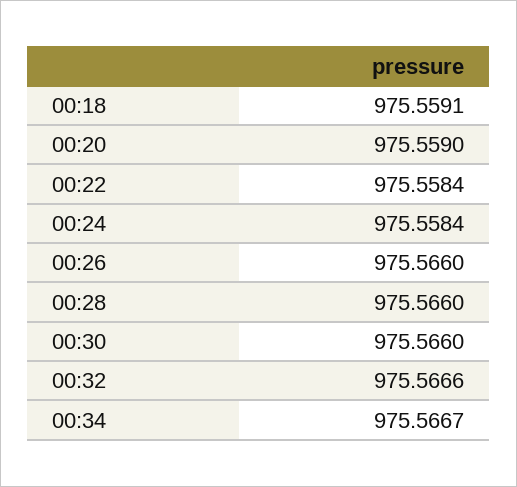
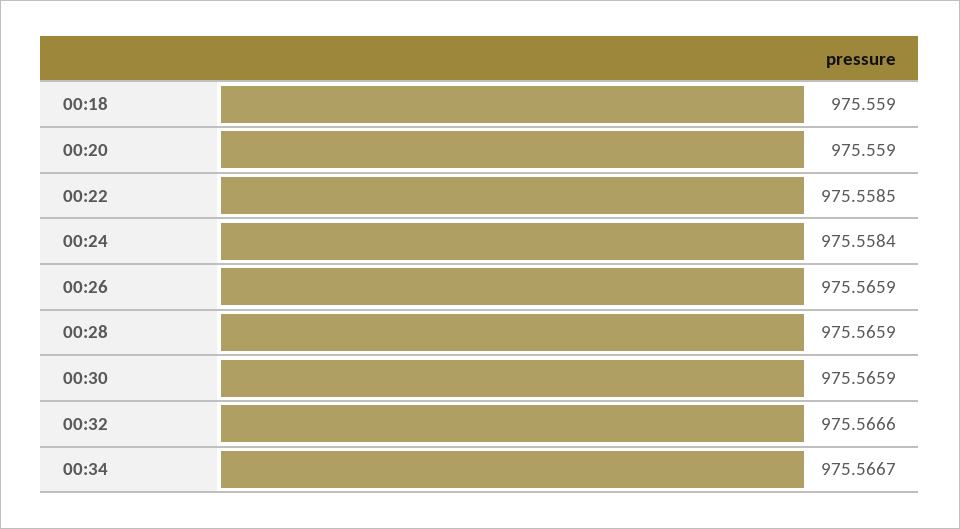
  {
-   "00:18": 975.5591,
+   "00:18": 975.559,
    "00:20": 975.559,
-   "00:22": 975.5584,
+   "00:22": 975.5585,
    "00:24": 975.5584,
-   "00:26": 975.566,
+   "00:26": 975.5659,
-   "00:28": 975.566,
+   "00:28": 975.5659,
-   "00:30": 975.566,
+   "00:30": 975.5659,
    "00:32": 975.5666,
    "00:34": 975.5667
  }

